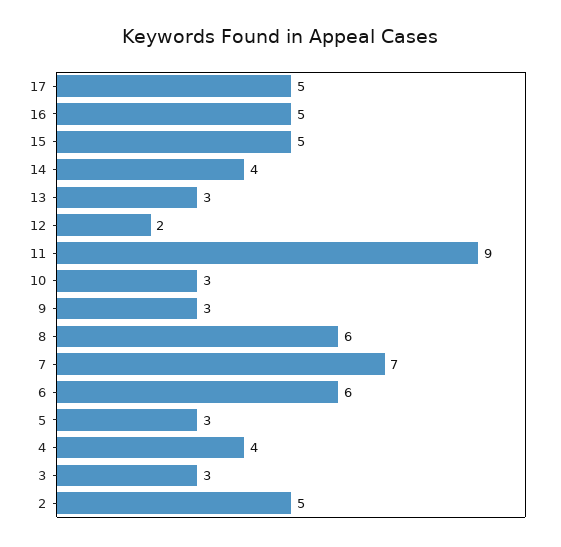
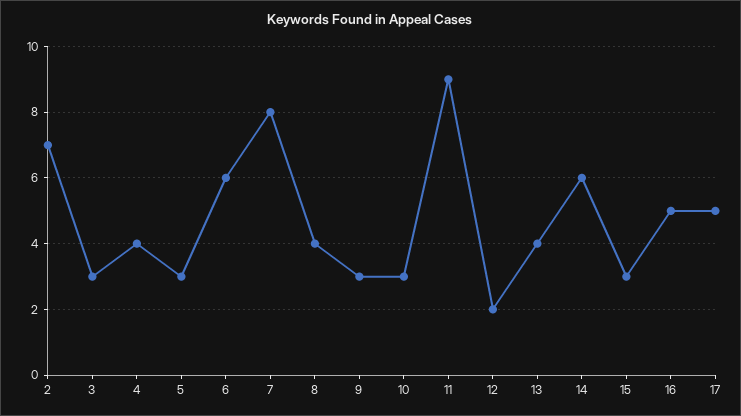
  {
    "17": 5,
    "16": 5,
-   "15": 5,
+   "15": 3,
-   "14": 4,
+   "14": 6,
-   "13": 3,
+   "13": 4,
    "12": 2,
    "11": 9,
    "10": 3,
    "9": 3,
-   "8": 6,
+   "8": 4,
-   "7": 7,
+   "7": 8,
    "6": 6,
    "5": 3,
    "4": 4,
    "3": 3,
-   "2": 5
+   "2": 7
  }

